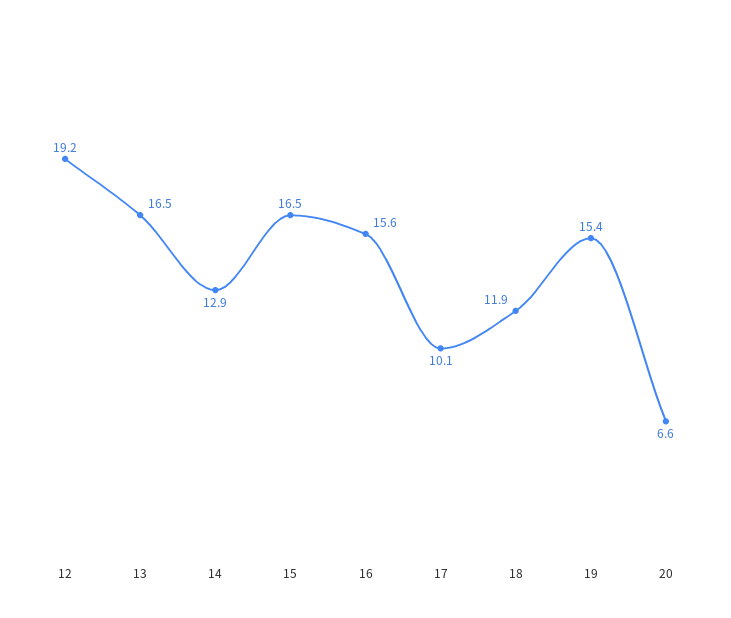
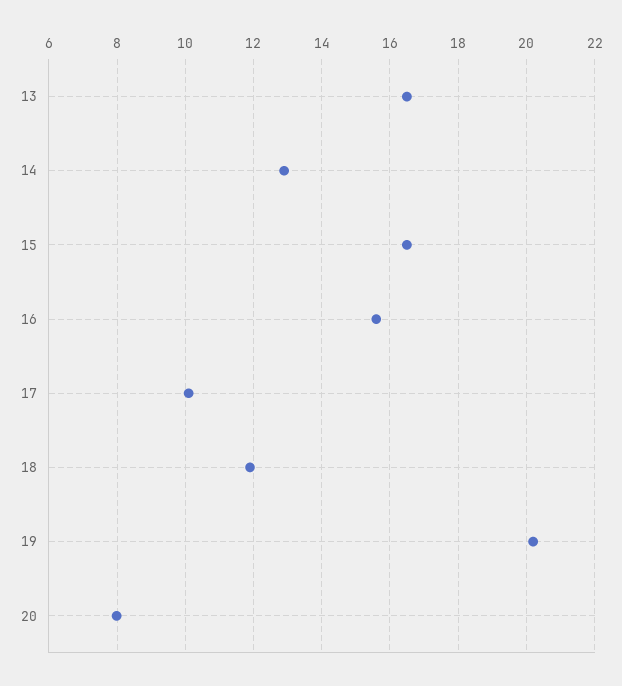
  {
-   "12": 19.2,
    "13": 16.5,
    "14": 12.9,
    "15": 16.5,
    "16": 15.6,
    "17": 10.1,
    "18": 11.9,
-   "19": 15.4,
+   "19": 20.2,
-   "20": 6.6
+   "20": 8
  }

